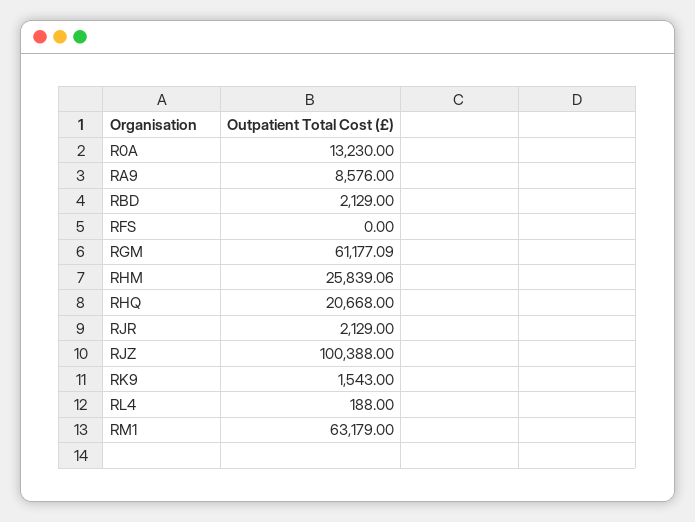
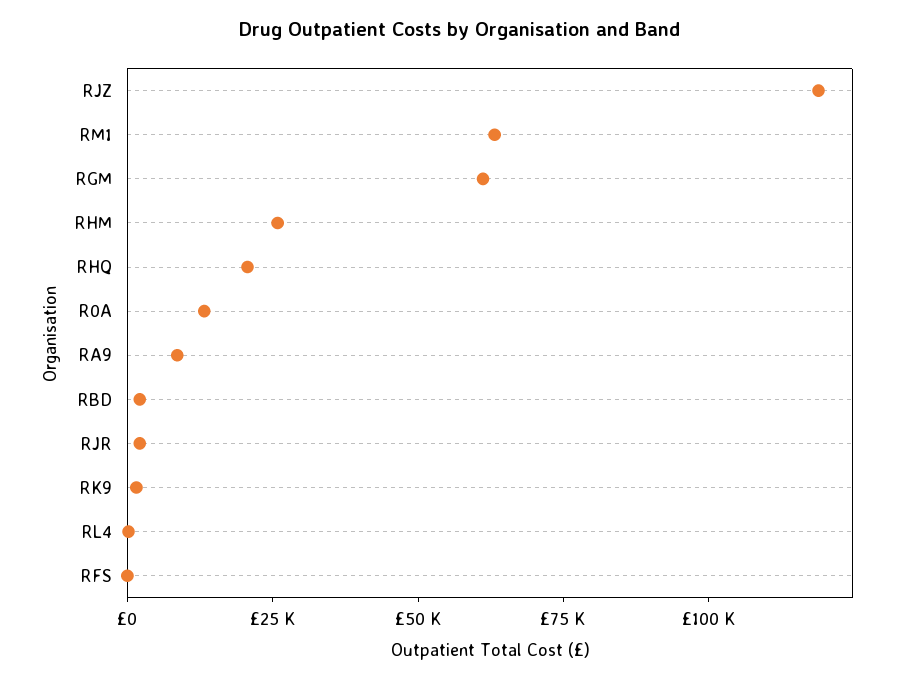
  {
    "R0A": 13230,
    "RA9": 8576,
    "RBD": 2129,
    "RFS": 0,
    "RGM": 61177.09,
    "RHM": 25839.06,
    "RHQ": 20668,
    "RJR": 2129,
-   "RJZ": 100388,
+   "RJZ": 120000,
    "RK9": 1543,
    "RL4": 188,
    "RM1": 63179
  }

